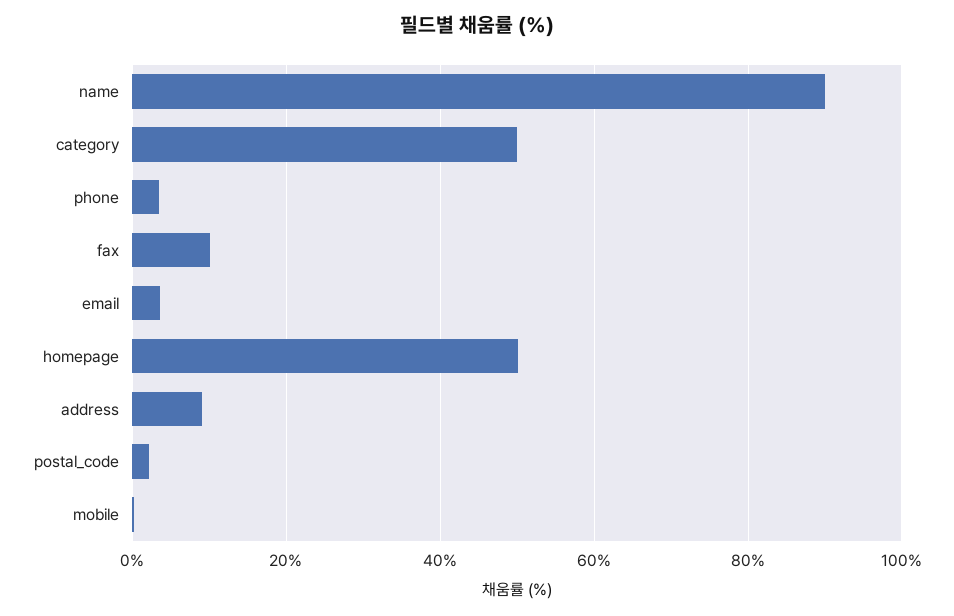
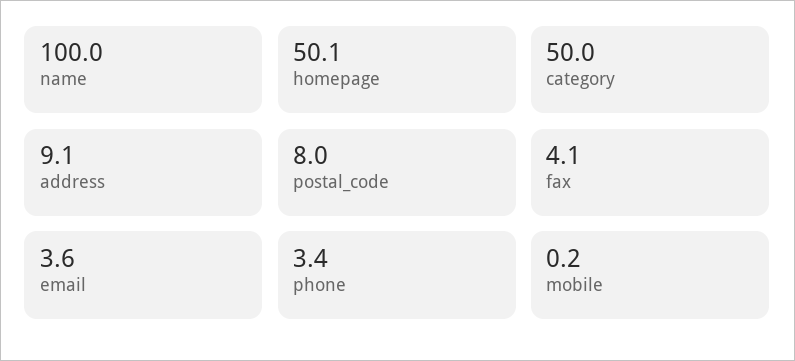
  {
-   "name": 90,
+   "name": 100,
    "category": 50,
    "phone": 3.4,
-   "fax": 10,
+   "fax": 4.1,
    "email": 3.6,
    "homepage": 50.1,
    "address": 9.1,
-   "postal_code": 2,
+   "postal_code": 8,
    "mobile": 0.2
  }

